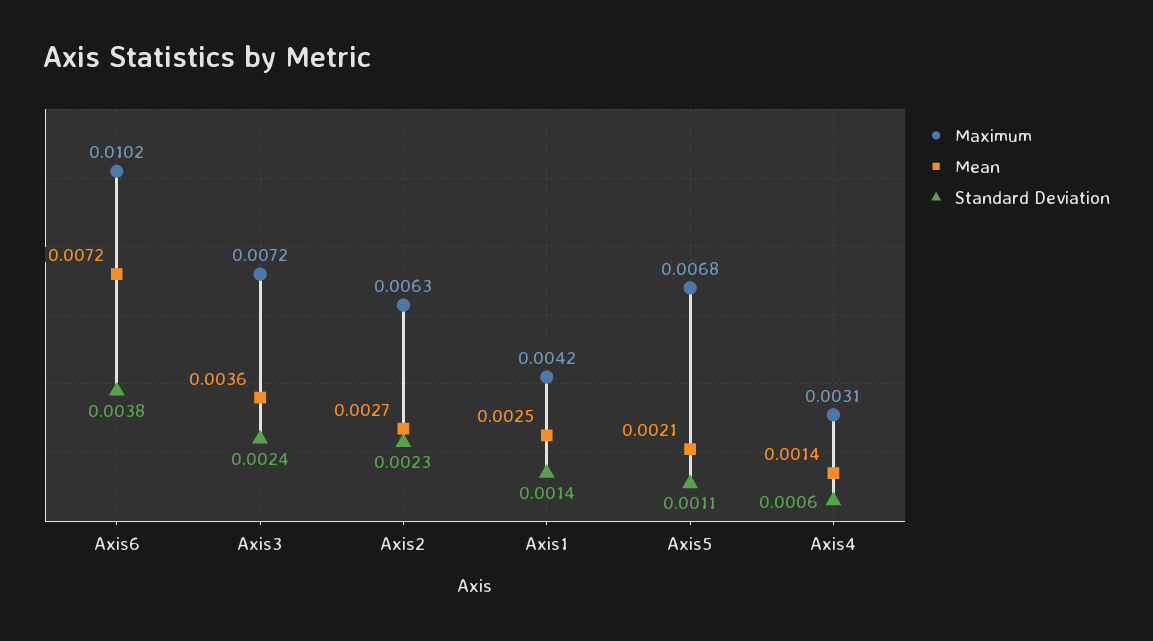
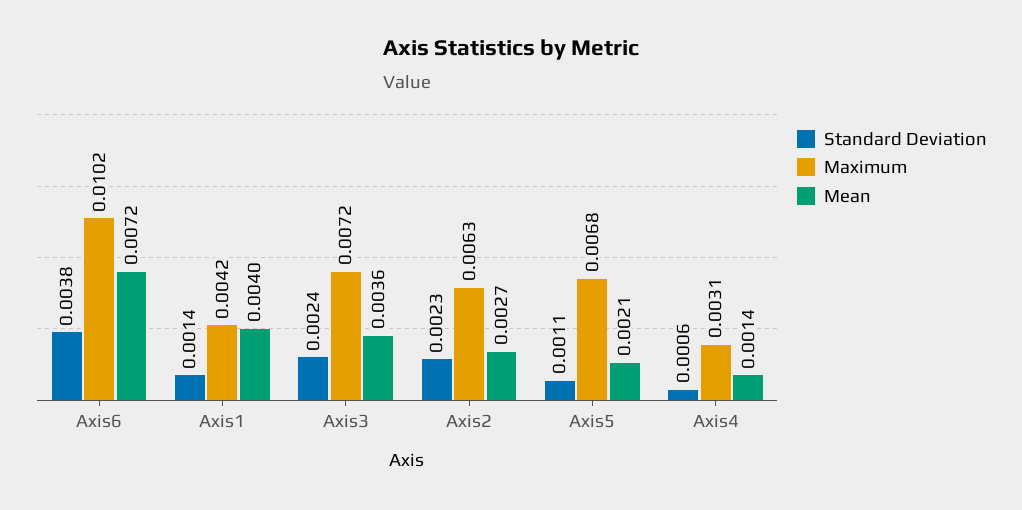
  {
    "Maximum": {
      "Axis6": 0.0102,
      "Axis3": 0.0072,
      "Axis2": 0.0063,
      "Axis1": 0.0042,
      "Axis5": 0.0068,
      "Axis4": 0.0031
    },
    "Mean": {
      "Axis6": 0.0072,
      "Axis3": 0.0036,
      "Axis2": 0.0027,
-     "Axis1": 0.0025,
+     "Axis1": 0.004,
      "Axis5": 0.0021,
      "Axis4": 0.0014
    },
    "Standard Deviation": {
      "Axis6": 0.0038,
      "Axis3": 0.0024,
      "Axis2": 0.0023,
      "Axis1": 0.0014,
      "Axis5": 0.0011,
      "Axis4": 0.0006
    }
  }

